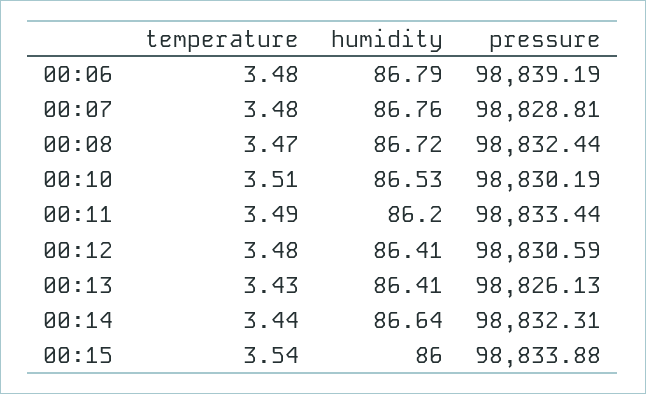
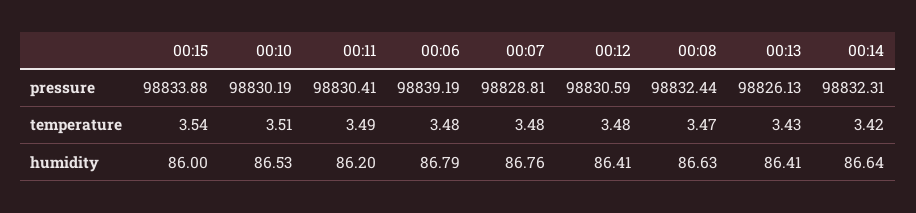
  {
    "temperature": {
      "00:06": 3.48,
      "00:07": 3.48,
      "00:08": 3.47,
      "00:10": 3.51,
      "00:11": 3.49,
      "00:12": 3.48,
      "00:13": 3.43,
-     "00:14": 3.44,
+     "00:14": 3.42,
      "00:15": 3.54
    },
    "humidity": {
      "00:06": 86.79,
      "00:07": 86.76,
-     "00:08": 86.72,
+     "00:08": 86.63,
      "00:10": 86.53,
      "00:11": 86.2,
      "00:12": 86.41,
      "00:13": 86.41,
      "00:14": 86.64,
      "00:15": 86
    },
    "pressure": {
      "00:06": 98839.19,
      "00:07": 98828.81,
      "00:08": 98832.44,
      "00:10": 98830.19,
-     "00:11": 98833.44,
+     "00:11": 98830.41,
      "00:12": 98830.59,
      "00:13": 98826.13,
      "00:14": 98832.31,
      "00:15": 98833.88
    }
  }

